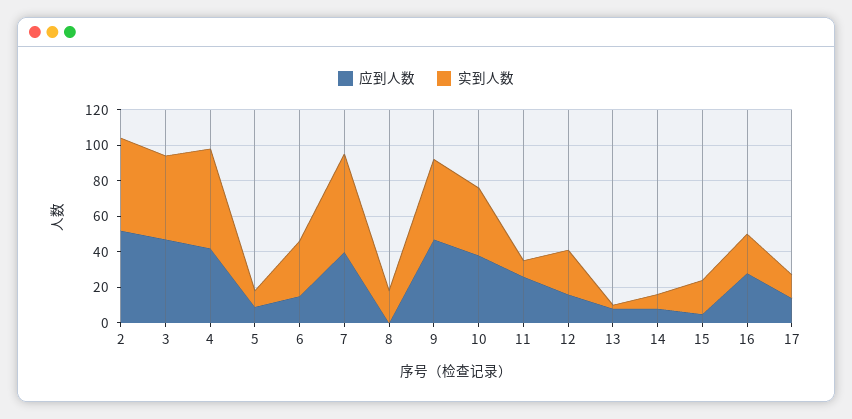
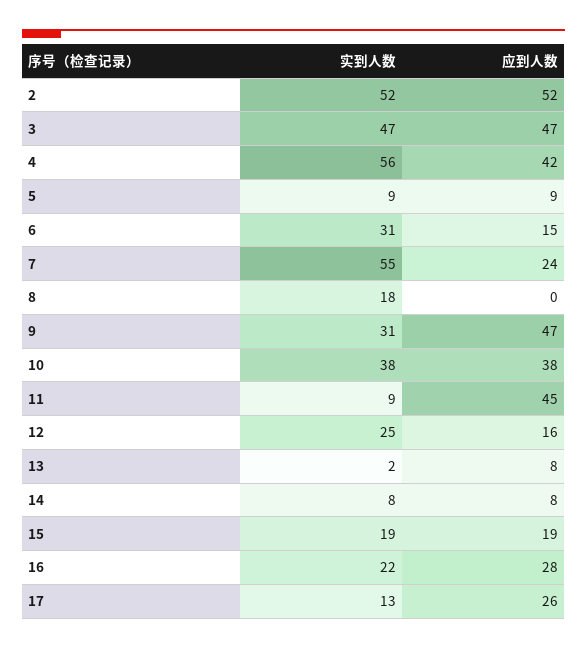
  {
    "应到人数": {
      "2": 52,
      "3": 47,
      "4": 42,
      "5": 9,
      "6": 15,
-     "7": 40,
+     "7": 24,
      "8": 0,
      "9": 47,
      "10": 38,
-     "11": 25,
+     "11": 45,
      "12": 16,
      "13": 8,
      "14": 8,
-     "15": 5,
+     "15": 19,
      "16": 28,
-     "17": 15
+     "17": 26
    },
    "实到人数": {
      "2": 52,
      "3": 47,
      "4": 56,
      "5": 9,
      "6": 31,
      "7": 55,
      "8": 18,
-     "9": 45,
+     "9": 31,
      "10": 38,
      "11": 9,
      "12": 25,
      "13": 2,
      "14": 8,
      "15": 19,
      "16": 22,
      "17": 13
    }
  }

